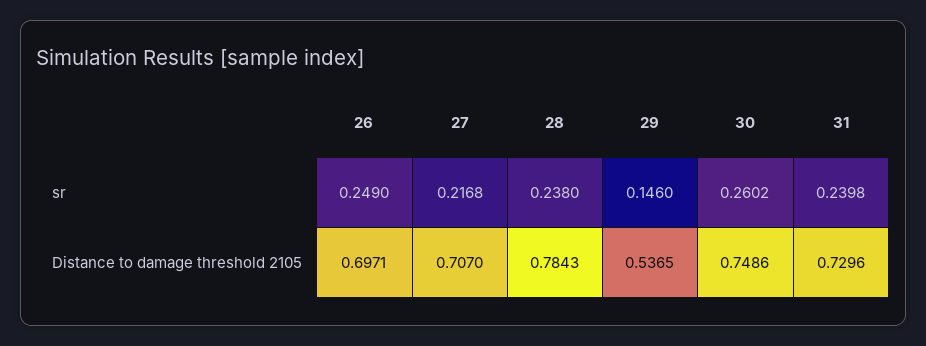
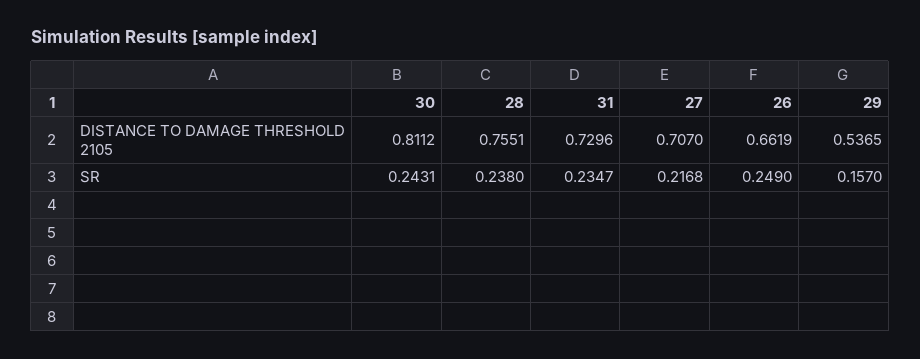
  {
    "26": {
      "sr": 0.249,
-     "Distance to damage threshold 2105": 0.6971
+     "Distance to damage threshold 2105": 0.6619
    },
    "27": {
      "sr": 0.2168,
      "Distance to damage threshold 2105": 0.707
    },
    "28": {
      "sr": 0.238,
-     "Distance to damage threshold 2105": 0.7843
+     "Distance to damage threshold 2105": 0.7551
    },
    "29": {
-     "sr": 0.146,
+     "sr": 0.157,
      "Distance to damage threshold 2105": 0.5365
    },
    "30": {
-     "sr": 0.2602,
+     "sr": 0.2431,
-     "Distance to damage threshold 2105": 0.7486
+     "Distance to damage threshold 2105": 0.8112
    },
    "31": {
-     "sr": 0.2398,
+     "sr": 0.2347,
      "Distance to damage threshold 2105": 0.7296
    }
  }

